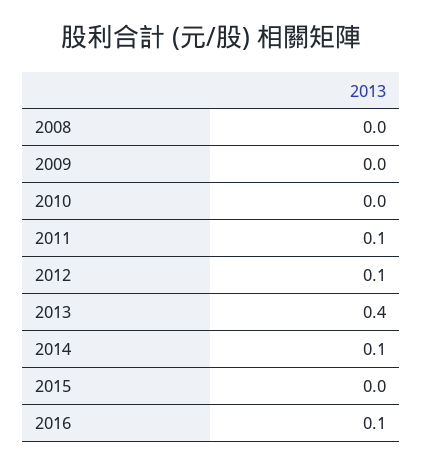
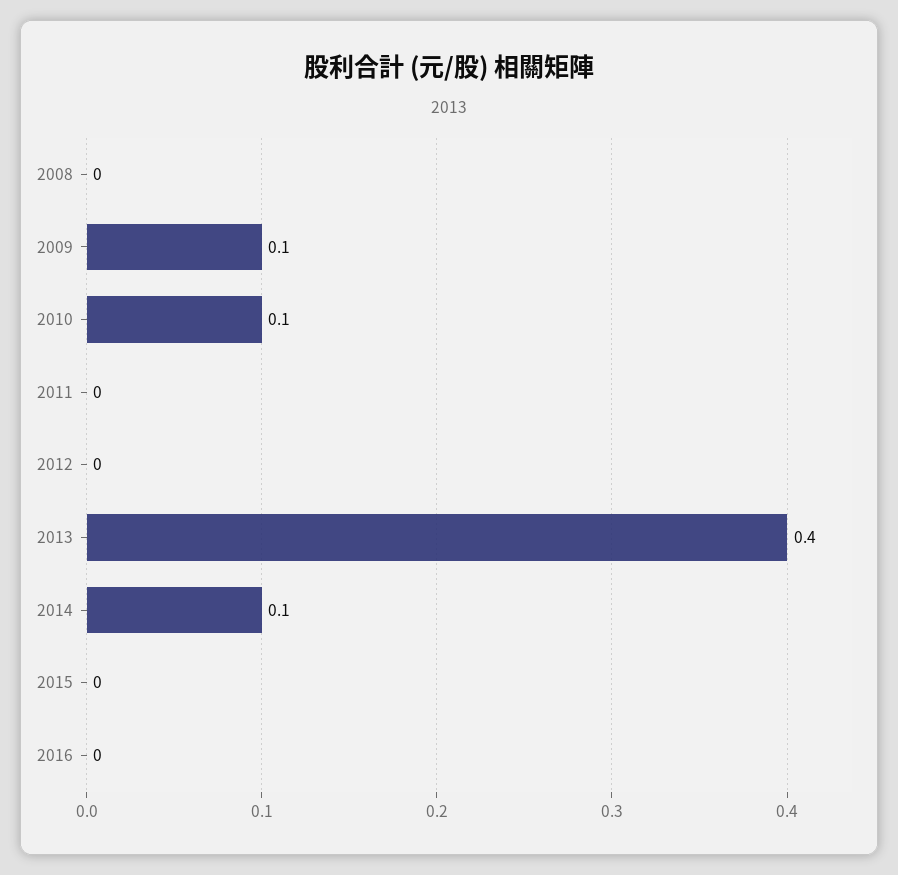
  {
    "2008": 0,
-   "2009": 0,
+   "2009": 0.1,
-   "2010": 0,
+   "2010": 0.1,
-   "2011": 0.1,
+   "2011": 0,
-   "2012": 0.1,
+   "2012": 0,
    "2013": 0.4,
    "2014": 0.1,
    "2015": 0,
-   "2016": 0.1
+   "2016": 0
  }

